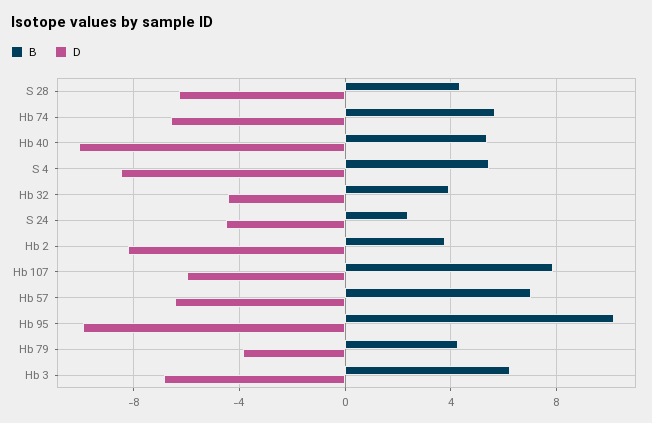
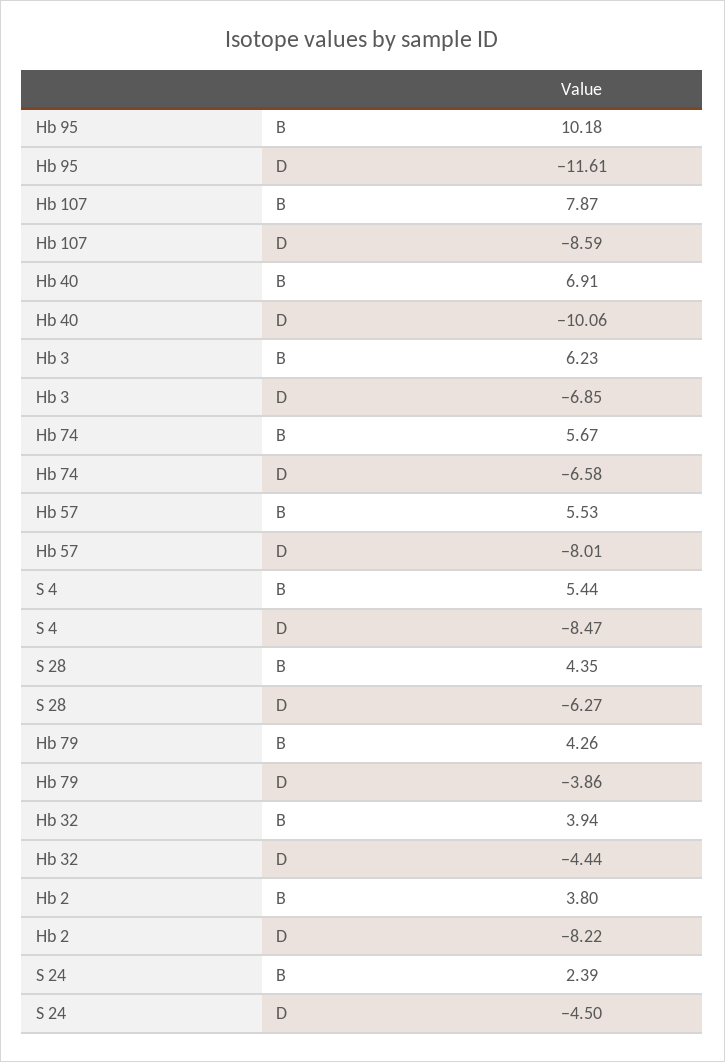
  {
    "B": {
      "S 28": 4.35,
      "Hb 74": 5.67,
-     "Hb 40": 5.5,
+     "Hb 40": 6.91,
      "S 4": 5.44,
      "Hb 32": 3.94,
      "S 24": 2.39,
      "Hb 2": 3.8,
      "Hb 107": 7.87,
-     "Hb 57": 7,
+     "Hb 57": 5.53,
      "Hb 95": 10.18,
      "Hb 79": 4.26,
      "Hb 3": 6.23
    },
    "D": {
      "S 28": -6.27,
      "Hb 74": -6.58,
      "Hb 40": -10.06,
      "S 4": -8.47,
      "Hb 32": -4.44,
      "S 24": -4.5,
      "Hb 2": -8.22,
-     "Hb 107": -6,
+     "Hb 107": -8.59,
-     "Hb 57": -6.5,
+     "Hb 57": -8.01,
-     "Hb 95": -10,
+     "Hb 95": -11.61,
      "Hb 79": -3.86,
      "Hb 3": -6.85
    }
  }

